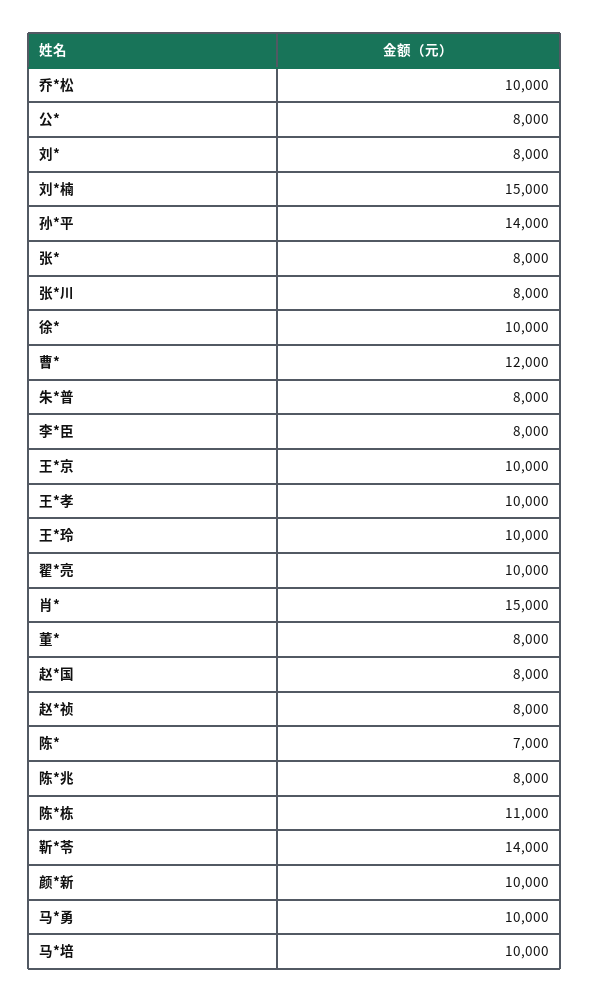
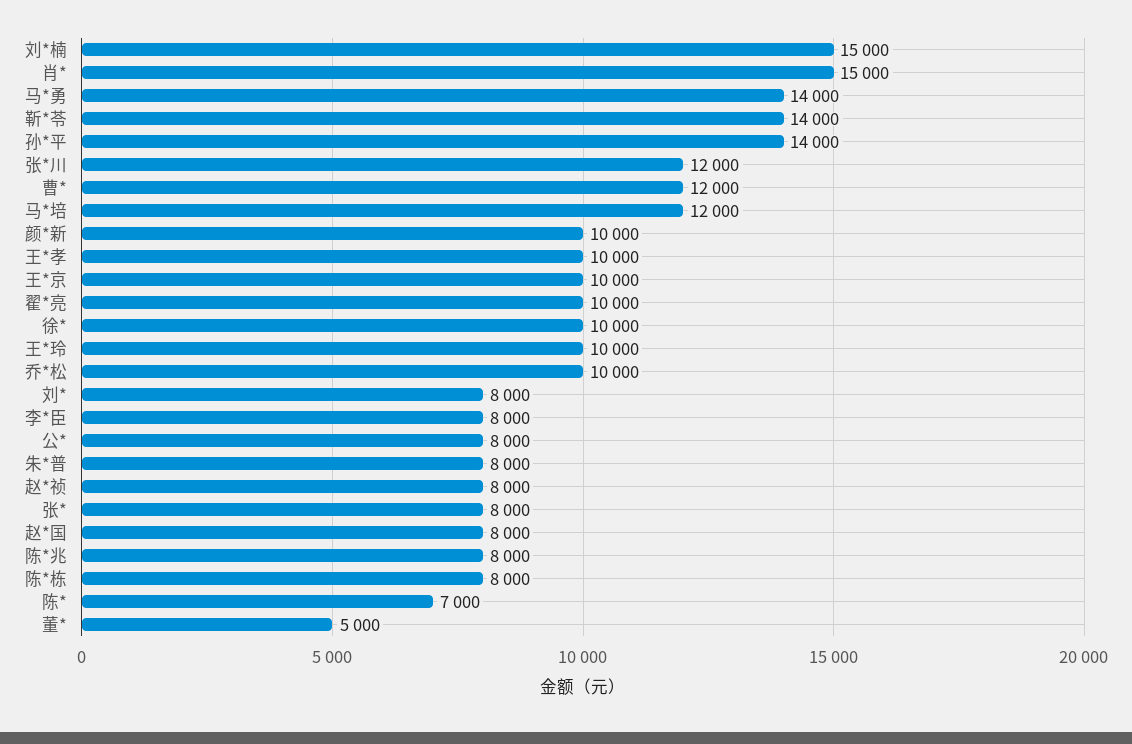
  {
    "乔*松": 10000,
    "公*": 8000,
    "刘*": 8000,
    "刘*楠": 15000,
    "孙*平": 14000,
    "张*": 8000,
-   "张*川": 8000,
+   "张*川": 12000,
    "徐*": 10000,
    "曹*": 12000,
    "朱*普": 8000,
    "李*臣": 8000,
    "王*京": 10000,
    "王*孝": 10000,
    "王*玲": 10000,
    "翟*亮": 10000,
    "肖*": 15000,
-   "董*": 8000,
+   "董*": 5000,
    "赵*国": 8000,
    "赵*祯": 8000,
    "陈*": 7000,
    "陈*兆": 8000,
-   "陈*栋": 11000,
+   "陈*栋": 8000,
    "靳*苓": 14000,
    "颜*新": 10000,
-   "马*勇": 10000,
+   "马*勇": 14000,
-   "马*培": 10000
+   "马*培": 12000
  }

